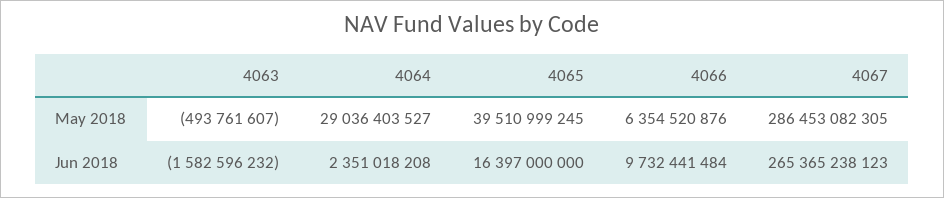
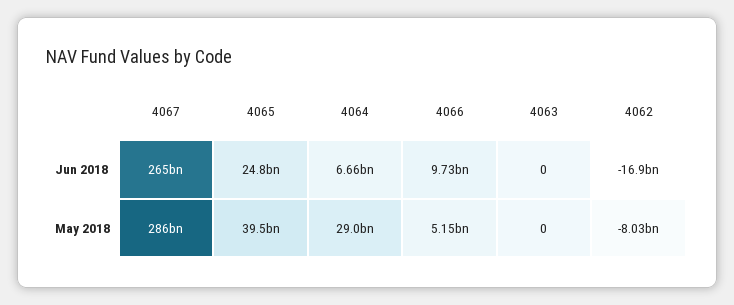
  {
    "4063": {
-     "May 2018": -493761607,
+     "May 2018": 0,
-     "Jun 2018": -1582596232
+     "Jun 2018": 0
    },
    "4064": {
      "May 2018": 29036403527,
-     "Jun 2018": 2351018208
+     "Jun 2018": 6660000000
    },
    "4065": {
      "May 2018": 39510999245,
-     "Jun 2018": 16397000000
+     "Jun 2018": 24800000000
    },
    "4066": {
-     "May 2018": 6354520876,
+     "May 2018": 5150000000,
      "Jun 2018": 9732441484
    },
    "4067": {
      "May 2018": 286453082305,
      "Jun 2018": 265365238123
-   }
+   },
+   "4062": {
+     "Jun 2018": -16900000000,
+     "May 2018": -8030000000
+   }
  }

